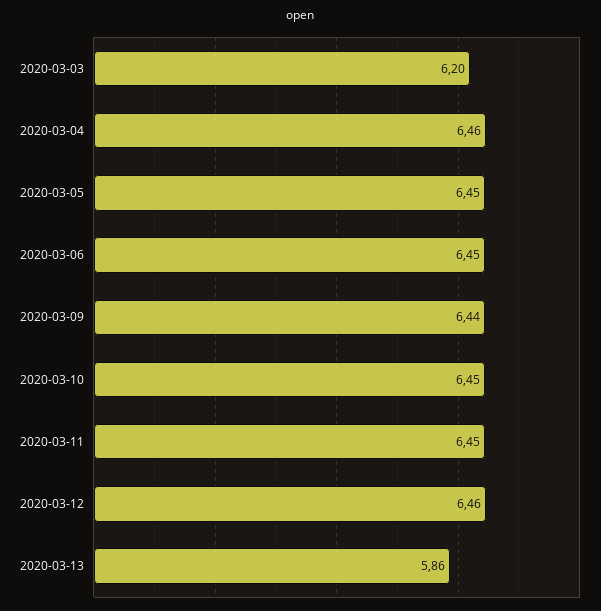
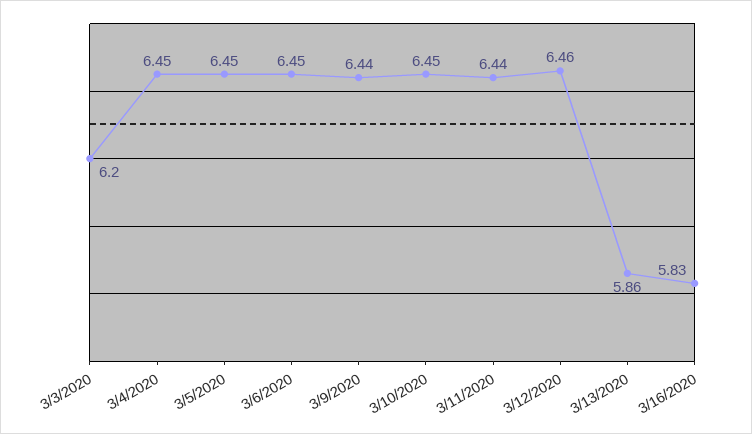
  {
    "2020-03-03": 6.2,
-   "2020-03-04": 6.46,
+   "2020-03-04": 6.45,
    "2020-03-05": 6.45,
    "2020-03-06": 6.45,
    "2020-03-09": 6.44,
    "2020-03-10": 6.45,
-   "2020-03-11": 6.45,
+   "2020-03-11": 6.44,
    "2020-03-12": 6.46,
-   "2020-03-13": 5.86
+   "2020-03-13": 5.86,
+   "3/16/2020": 5.83
  }

